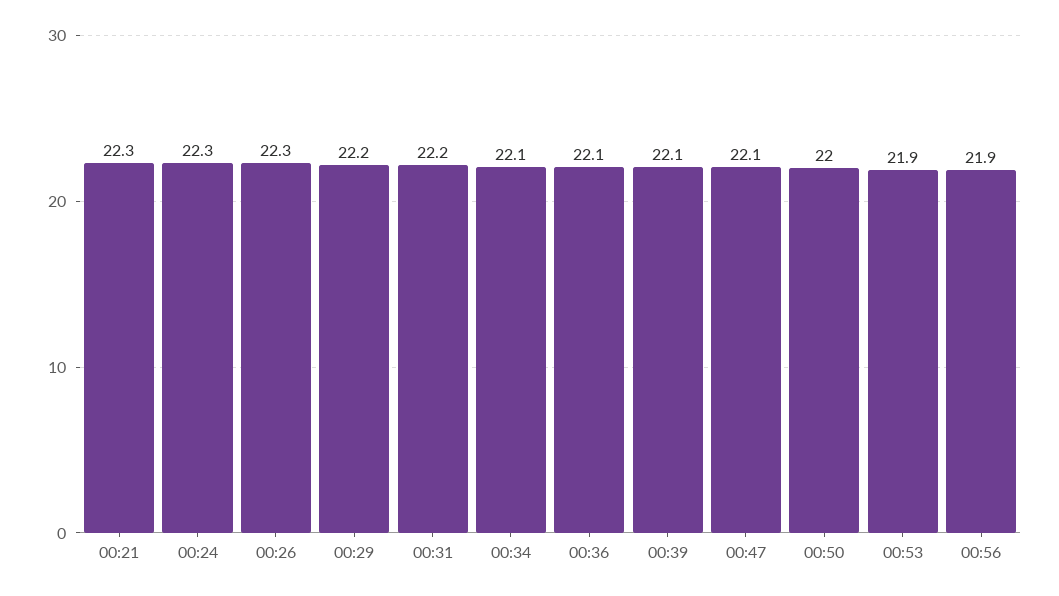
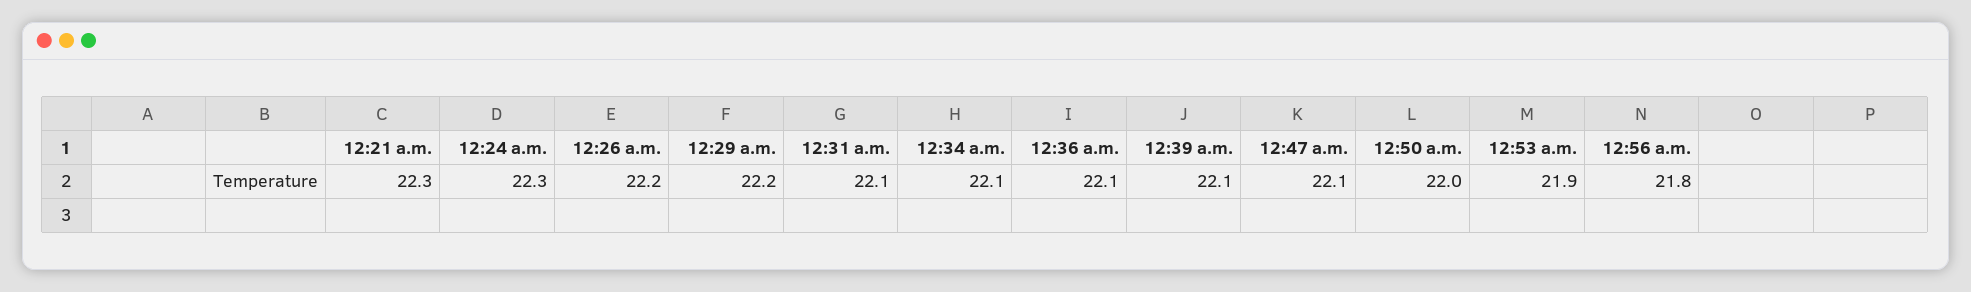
  {
    "00:21": 22.3,
    "00:24": 22.3,
-   "00:26": 22.3,
+   "00:26": 22.2,
    "00:29": 22.2,
-   "00:31": 22.2,
+   "00:31": 22.1,
    "00:34": 22.1,
    "00:36": 22.1,
    "00:39": 22.1,
    "00:47": 22.1,
    "00:50": 22,
    "00:53": 21.9,
-   "00:56": 21.9
+   "00:56": 21.8
  }

